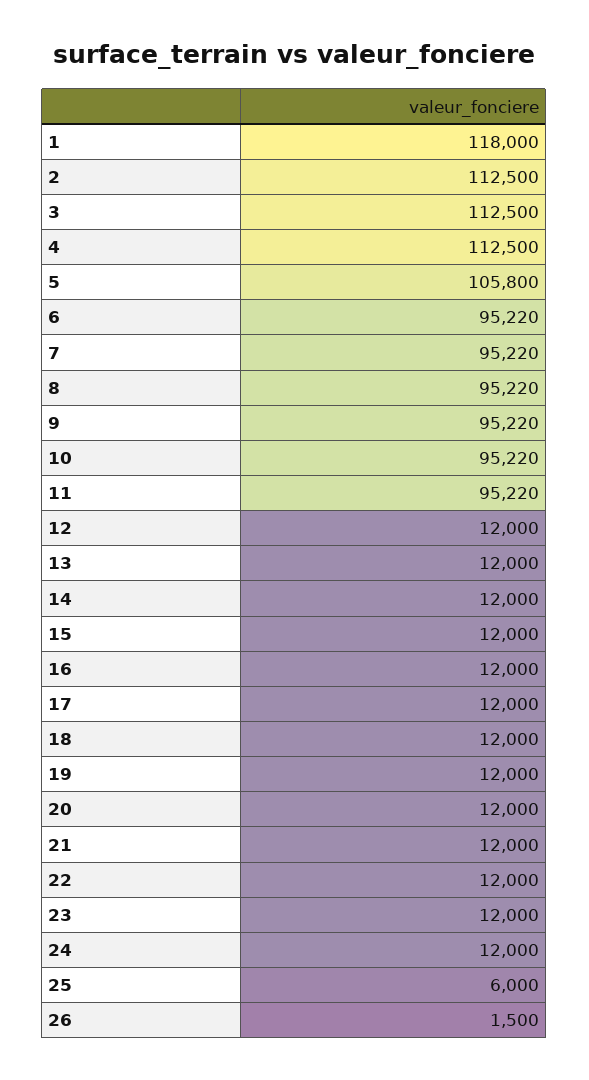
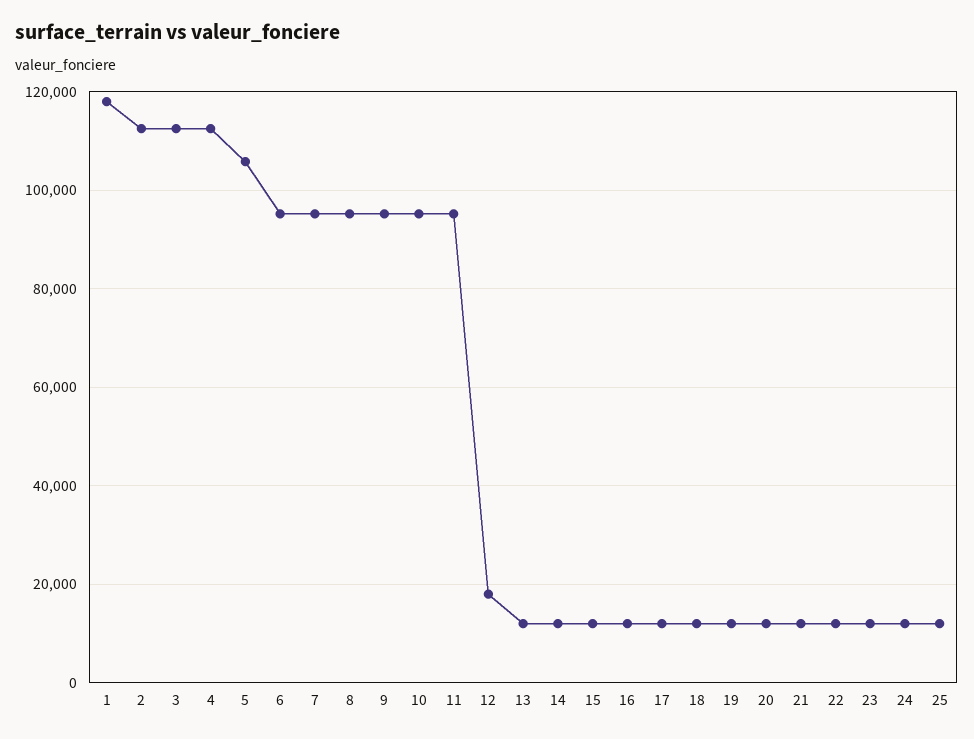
  {
    "1": 118000,
    "2": 112500,
    "3": 112500,
    "4": 112500,
    "5": 105800,
    "6": 95220,
    "7": 95220,
    "8": 95220,
    "9": 95220,
    "10": 95220,
    "11": 95220,
-   "12": 12000,
+   "12": 18000,
    "13": 12000,
    "14": 12000,
    "15": 12000,
    "16": 12000,
    "17": 12000,
    "18": 12000,
    "19": 12000,
    "20": 12000,
    "21": 12000,
    "22": 12000,
    "23": 12000,
    "24": 12000,
-   "25": 6000,
+   "25": 12000
-   "26": 1500
  }

